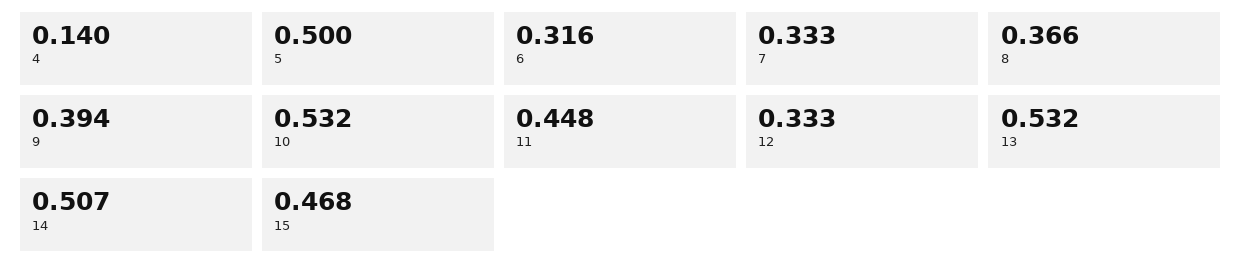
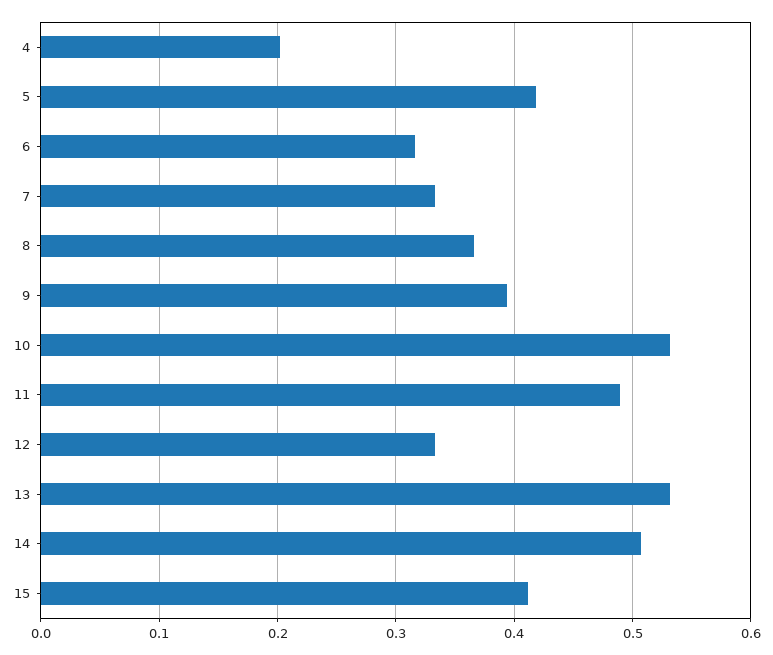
  {
-   "4": 0.14,
+   "4": 0.2,
-   "5": 0.5,
+   "5": 0.42,
    "6": 0.316,
    "7": 0.333,
    "8": 0.366,
    "9": 0.394,
    "10": 0.532,
-   "11": 0.448,
+   "11": 0.49,
    "12": 0.333,
    "13": 0.532,
    "14": 0.507,
-   "15": 0.468
+   "15": 0.41
  }

